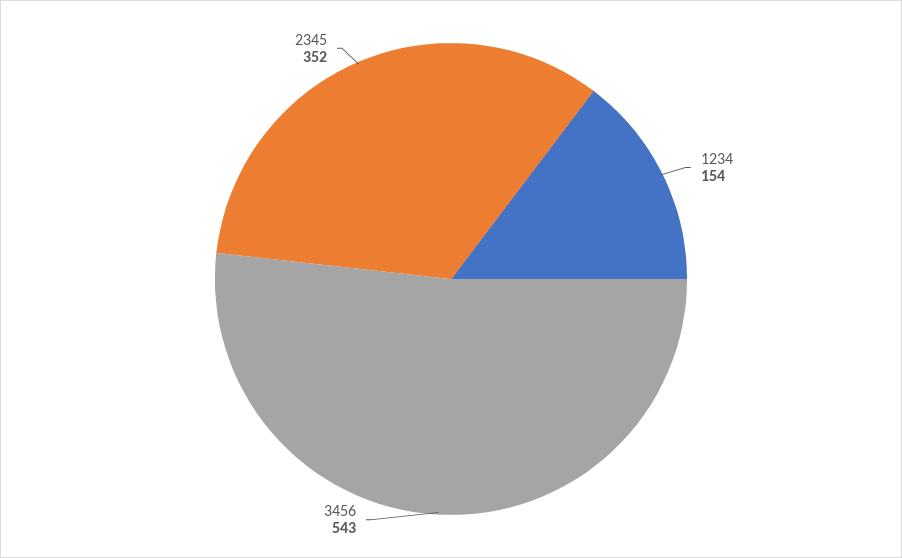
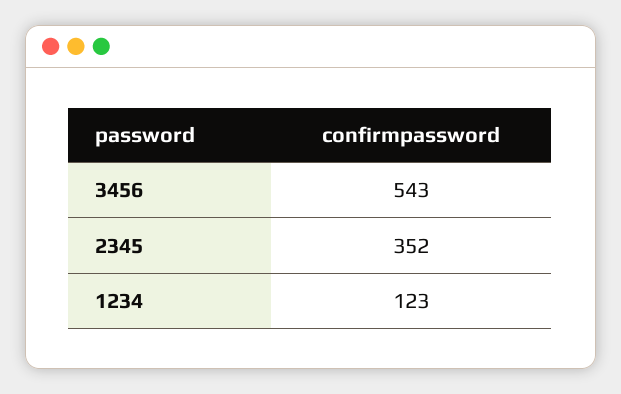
  {
-   "1234": 154,
+   "1234": 123,
    "3456": 543,
    "2345": 352
  }

